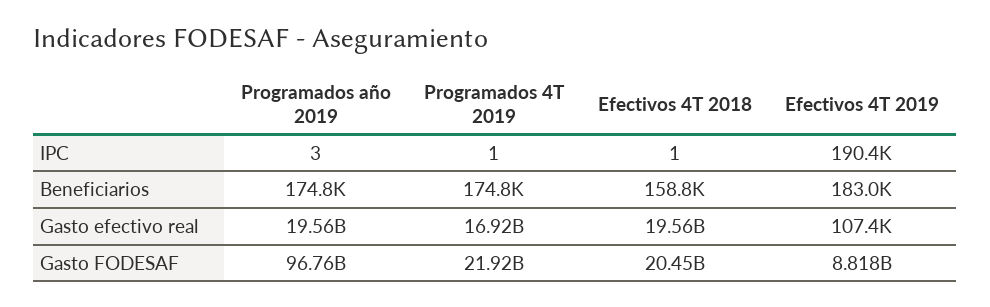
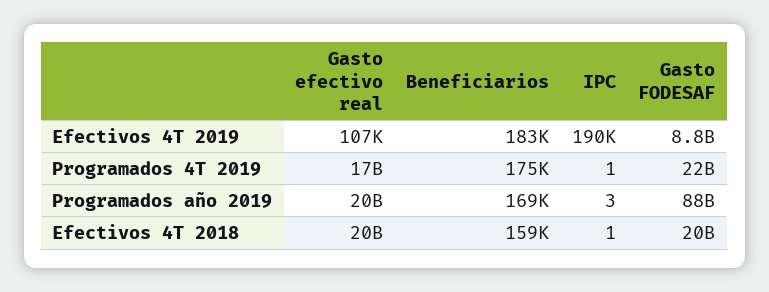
  {
    "Programados año 2019": {
      "IPC": 3,
-     "Beneficiarios": 174800,
+     "Beneficiarios": 169000,
      "Gasto efectivo real": 19560000000,
-     "Gasto FODESAF": 96760000000
+     "Gasto FODESAF": 88000000000
    },
    "Programados 4T 2019": {
      "IPC": 1,
      "Beneficiarios": 174800,
      "Gasto efectivo real": 16920000000,
      "Gasto FODESAF": 21920000000
    },
    "Efectivos 4T 2018": {
      "IPC": 1,
      "Beneficiarios": 158800,
      "Gasto efectivo real": 19560000000,
      "Gasto FODESAF": 20450000000
    },
    "Efectivos 4T 2019": {
      "IPC": 190400,
      "Beneficiarios": 183000,
      "Gasto efectivo real": 107400,
      "Gasto FODESAF": 8818000000
    }
  }

